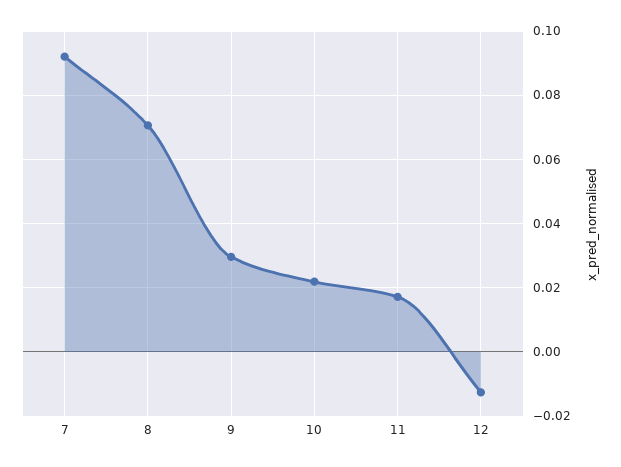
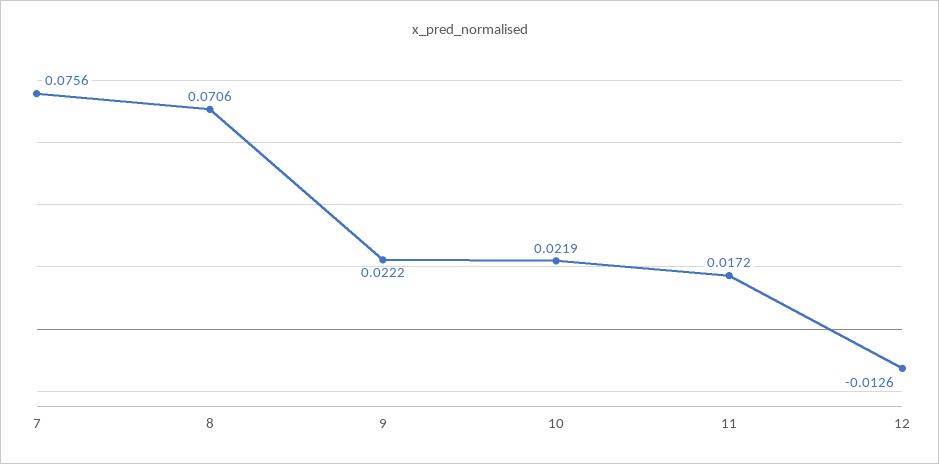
  {
-   "7": 0.092,
+   "7": 0.0756,
    "8": 0.0706,
-   "9": 0.03,
+   "9": 0.0222,
    "10": 0.0219,
    "11": 0.0172,
    "12": -0.0126
  }

